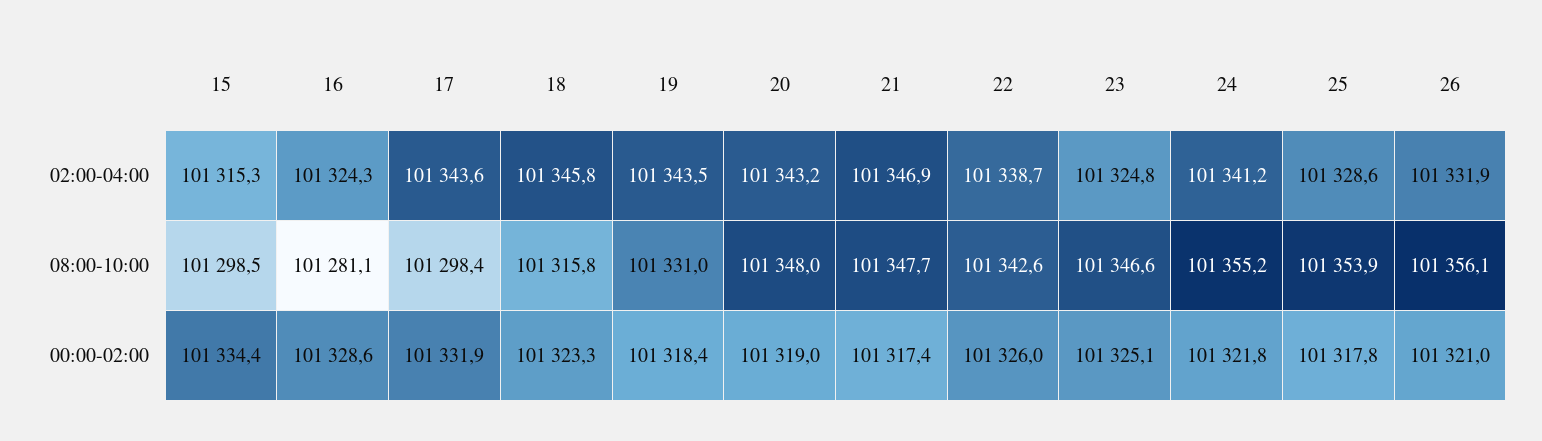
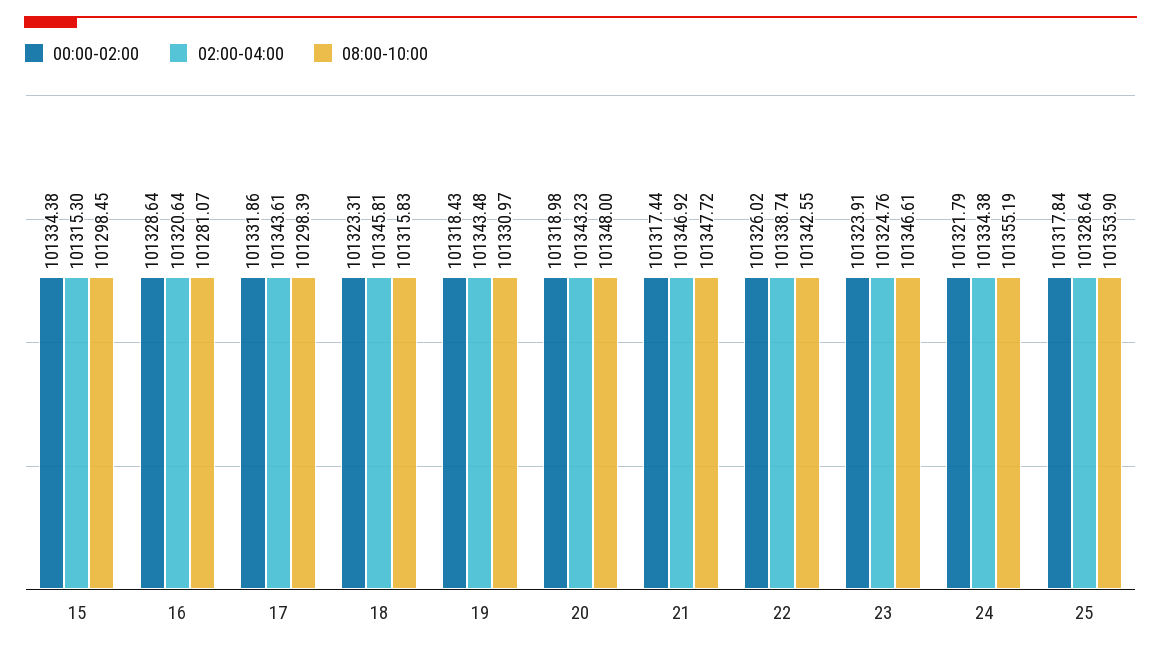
  {
    "02:00-04:00": {
      "15": 101315.3,
-     "16": 101324.3,
+     "16": 101320.64,
      "17": 101343.61,
      "18": 101345.81,
      "19": 101343.48,
      "20": 101343.23,
      "21": 101346.92,
      "22": 101338.74,
      "23": 101324.76,
-     "24": 101341.2,
+     "24": 101334.38,
-     "25": 101328.64,
+     "25": 101328.64
-     "26": 101331.9
    },
    "08:00-10:00": {
      "15": 101298.45,
      "16": 101281.07,
      "17": 101298.39,
      "18": 101315.83,
      "19": 101330.97,
      "20": 101348,
      "21": 101347.72,
      "22": 101342.55,
      "23": 101346.61,
      "24": 101355.19,
-     "25": 101353.9,
+     "25": 101353.9
-     "26": 101356.1
    },
    "00:00-02:00": {
      "15": 101334.38,
      "16": 101328.64,
      "17": 101331.86,
      "18": 101323.31,
      "19": 101318.43,
      "20": 101318.98,
      "21": 101317.44,
      "22": 101326.02,
-     "23": 101325.1,
+     "23": 101323.91,
      "24": 101321.79,
-     "25": 101317.84,
+     "25": 101317.84
-     "26": 101321
    }
  }

